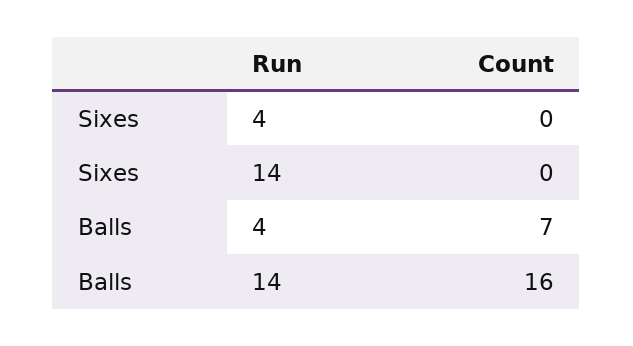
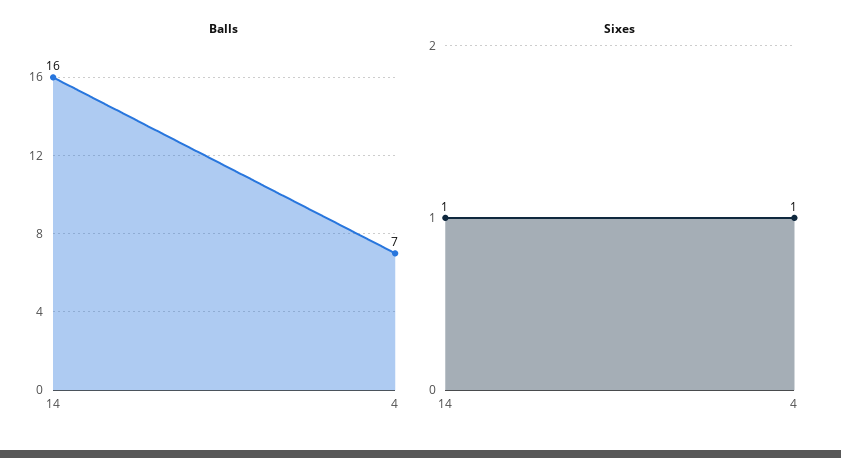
  {
    "Sixes": {
-     "4": 0,
+     "4": 1,
-     "14": 0
+     "14": 1
    },
    "Balls": {
      "4": 7,
      "14": 16
    }
  }

